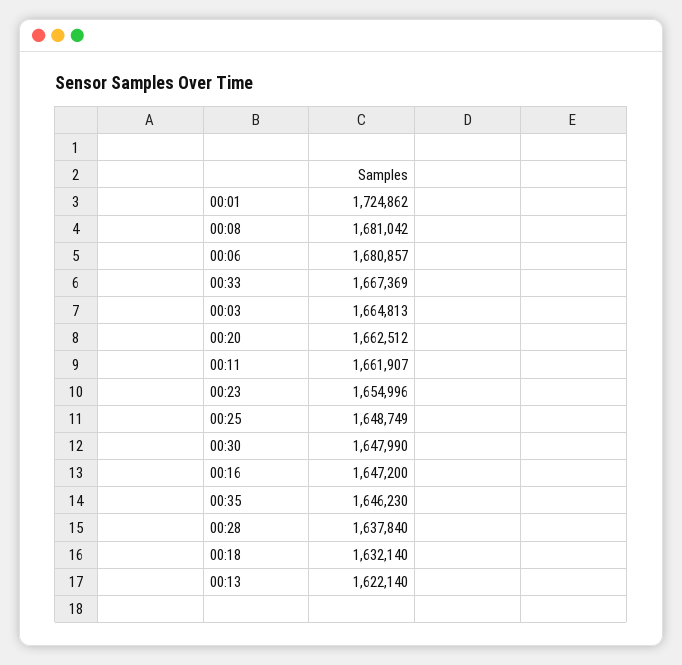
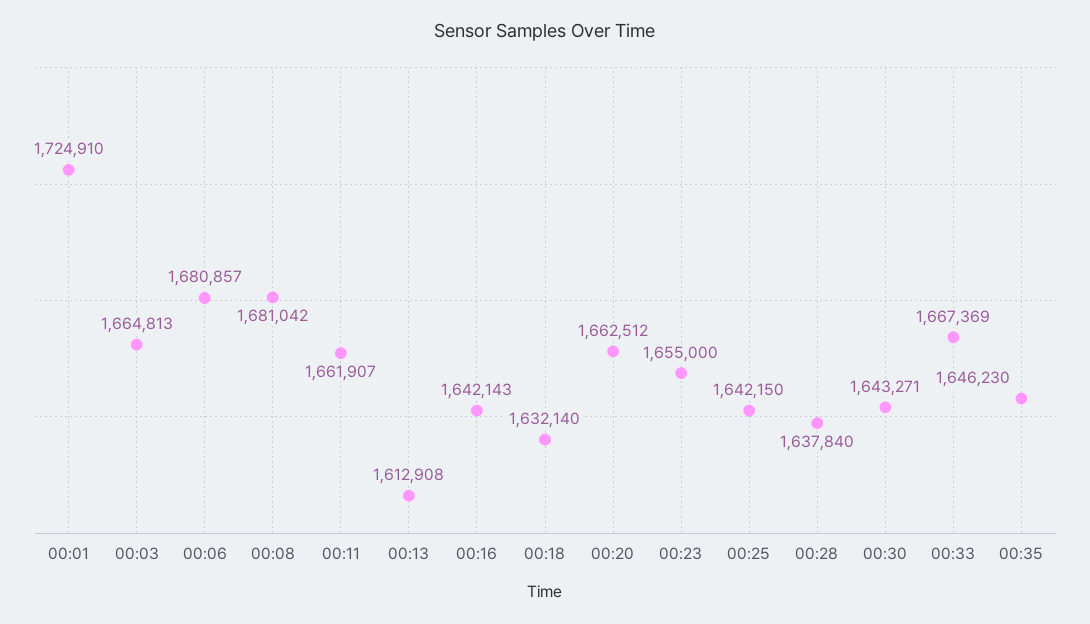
  {
-   "00:01": 1724862,
+   "00:01": 1724910,
    "00:08": 1681042,
    "00:06": 1680857,
    "00:33": 1667369,
    "00:03": 1664813,
    "00:20": 1662512,
    "00:11": 1661907,
-   "00:23": 1654996,
+   "00:23": 1655000,
-   "00:25": 1648749,
+   "00:25": 1642150,
-   "00:30": 1647990,
+   "00:30": 1643271,
-   "00:16": 1647200,
+   "00:16": 1642143,
    "00:35": 1646230,
    "00:28": 1637840,
    "00:18": 1632140,
-   "00:13": 1622140
+   "00:13": 1612908
  }

